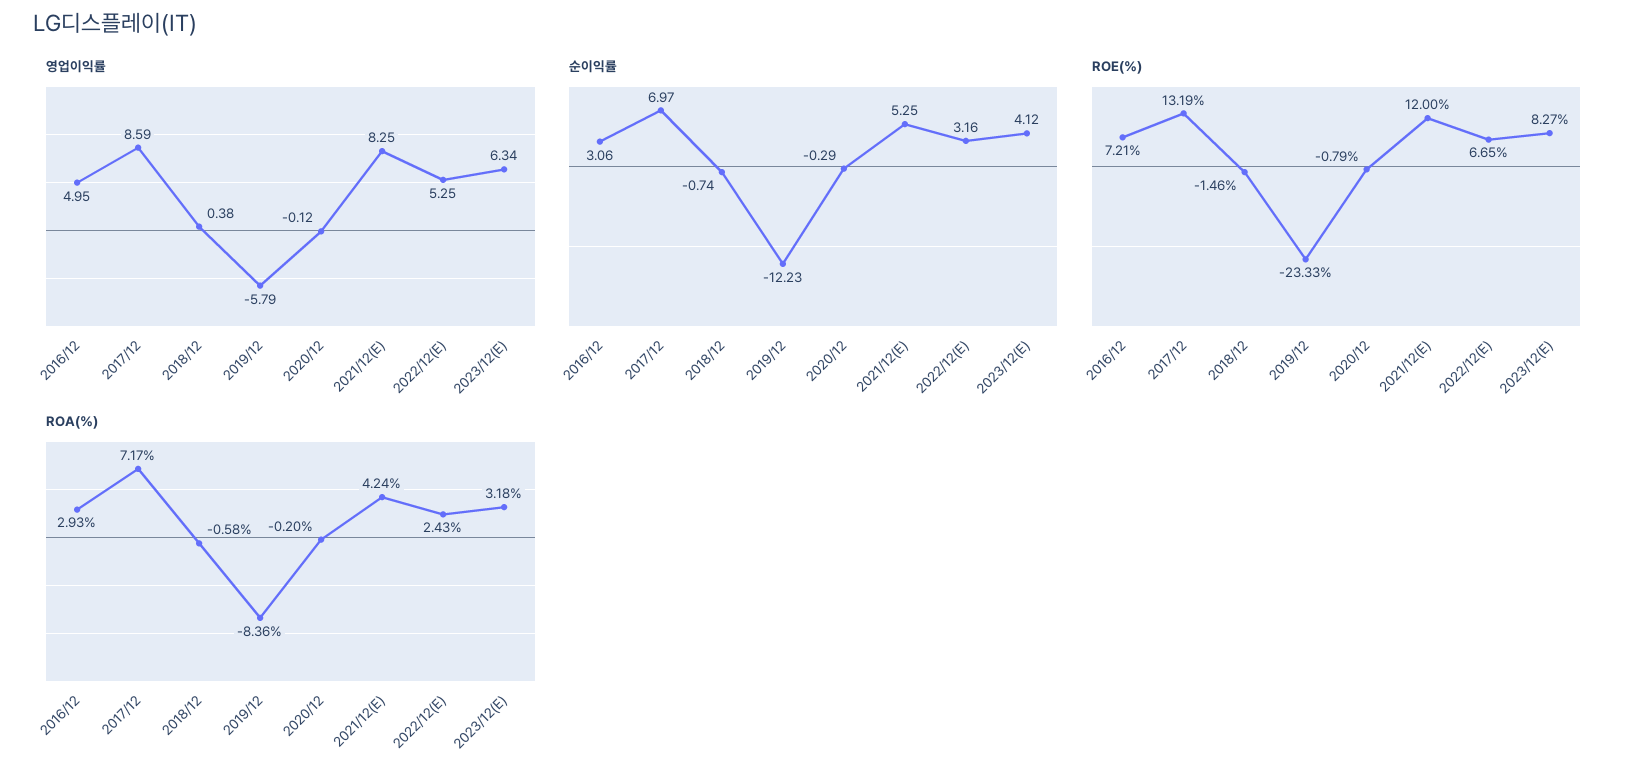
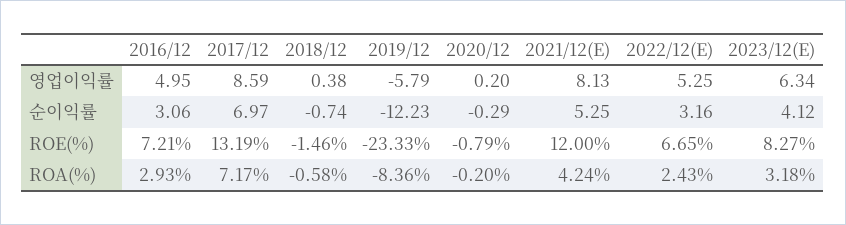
  {
    "영업이익률": {
      "2016/12": 4.95,
      "2017/12": 8.59,
      "2018/12": 0.38,
      "2019/12": -5.79,
-     "2020/12": -0.12,
+     "2020/12": 0.2,
-     "2021/12(E)": 8.25,
+     "2021/12(E)": 8.13,
      "2022/12(E)": 5.25,
      "2023/12(E)": 6.34
    },
    "순이익률": {
      "2016/12": 3.06,
      "2017/12": 6.97,
      "2018/12": -0.74,
      "2019/12": -12.23,
      "2020/12": -0.29,
      "2021/12(E)": 5.25,
      "2022/12(E)": 3.16,
      "2023/12(E)": 4.12
    },
    "ROE(%)": {
      "2016/12": 7.21,
      "2017/12": 13.19,
      "2018/12": -1.46,
      "2019/12": -23.33,
      "2020/12": -0.79,
      "2021/12(E)": 12,
      "2022/12(E)": 6.65,
      "2023/12(E)": 8.27
    },
    "ROA(%)": {
      "2016/12": 2.93,
      "2017/12": 7.17,
      "2018/12": -0.58,
      "2019/12": -8.36,
      "2020/12": -0.2,
      "2021/12(E)": 4.24,
      "2022/12(E)": 2.43,
      "2023/12(E)": 3.18
    }
  }

